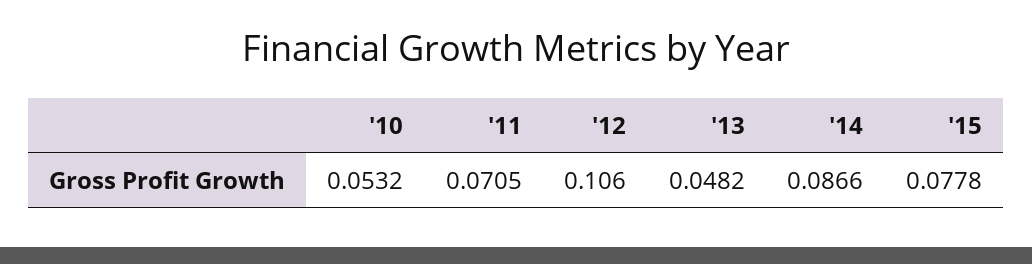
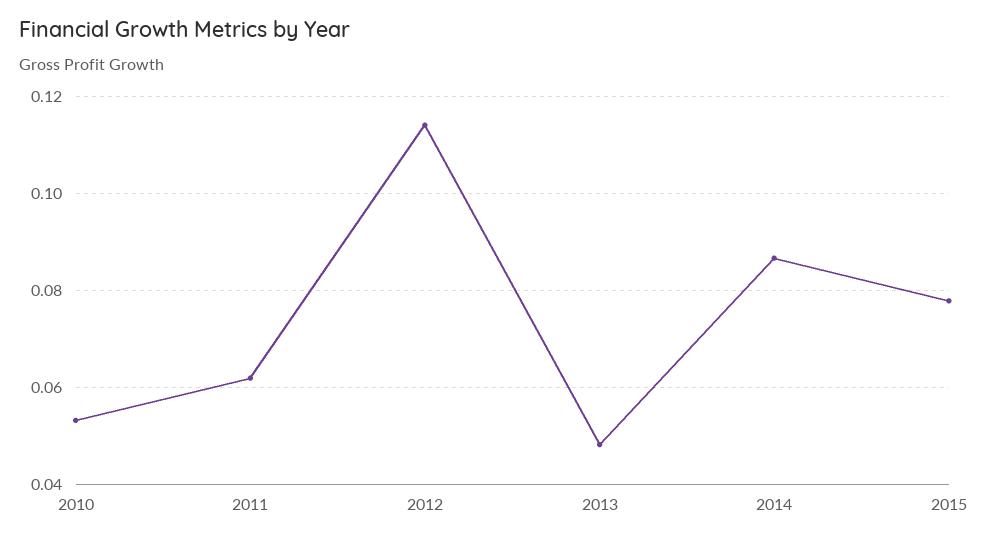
  {
    "'10": 0.0532,
-   "'11": 0.0705,
+   "'11": 0.062,
-   "'12": 0.106,
+   "'12": 0.114,
    "'13": 0.0482,
    "'14": 0.0866,
    "'15": 0.0778
  }

